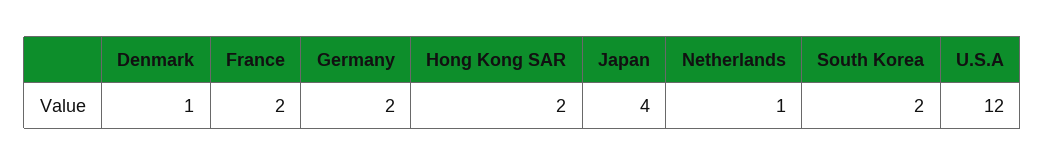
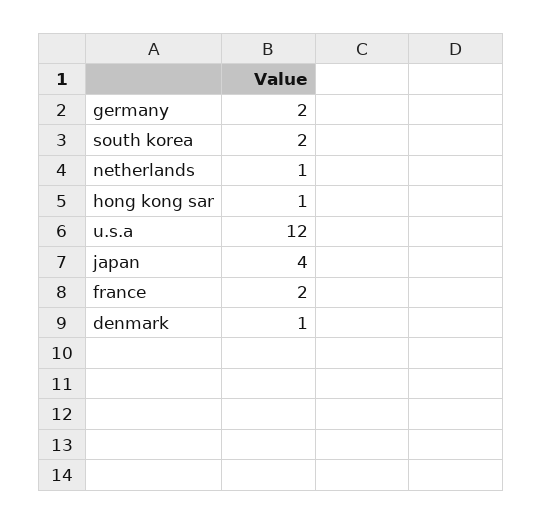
  {
    "Denmark": 1,
    "France": 2,
    "Germany": 2,
-   "Hong Kong SAR": 2,
+   "Hong Kong SAR": 1,
    "Japan": 4,
    "Netherlands": 1,
    "South Korea": 2,
    "U.S.A": 12
  }

